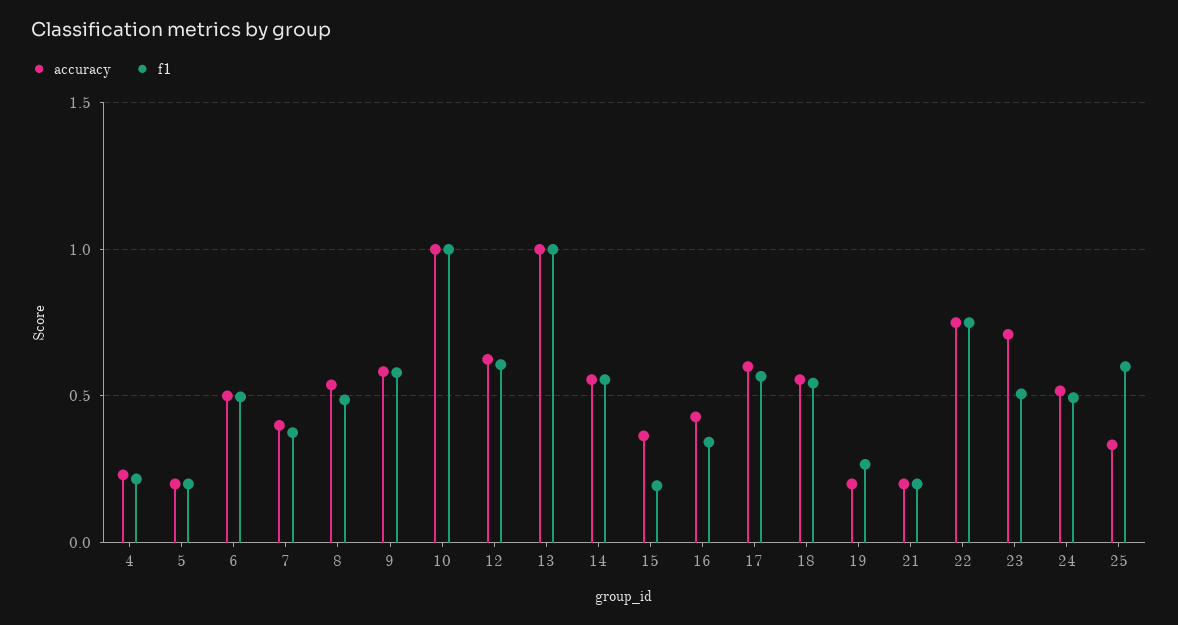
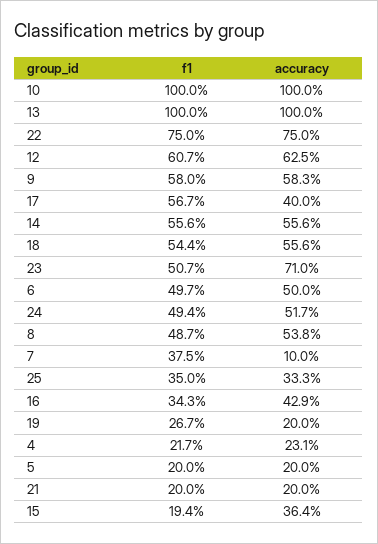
  {
    "accuracy": {
      "4": 0.231,
      "5": 0.2,
      "6": 0.5,
-     "7": 0.4,
+     "7": 0.1,
      "8": 0.538,
      "9": 0.583,
      "10": 1,
      "12": 0.625,
      "13": 1,
      "14": 0.556,
      "15": 0.364,
      "16": 0.429,
-     "17": 0.6,
+     "17": 0.4,
      "18": 0.556,
      "19": 0.2,
      "21": 0.2,
      "22": 0.75,
      "23": 0.71,
      "24": 0.517,
      "25": 0.333
    },
    "f1": {
      "4": 0.217,
      "5": 0.2,
      "6": 0.497,
      "7": 0.375,
      "8": 0.487,
      "9": 0.58,
      "10": 1,
      "12": 0.607,
      "13": 1,
      "14": 0.556,
      "15": 0.194,
      "16": 0.343,
      "17": 0.567,
      "18": 0.544,
      "19": 0.267,
      "21": 0.2,
      "22": 0.75,
      "23": 0.507,
      "24": 0.494,
-     "25": 0.6
+     "25": 0.35
    }
  }

